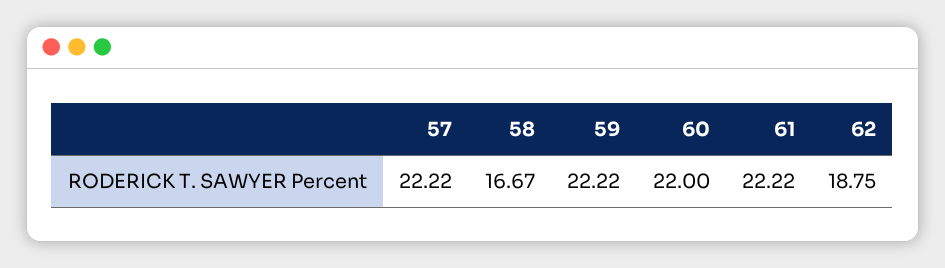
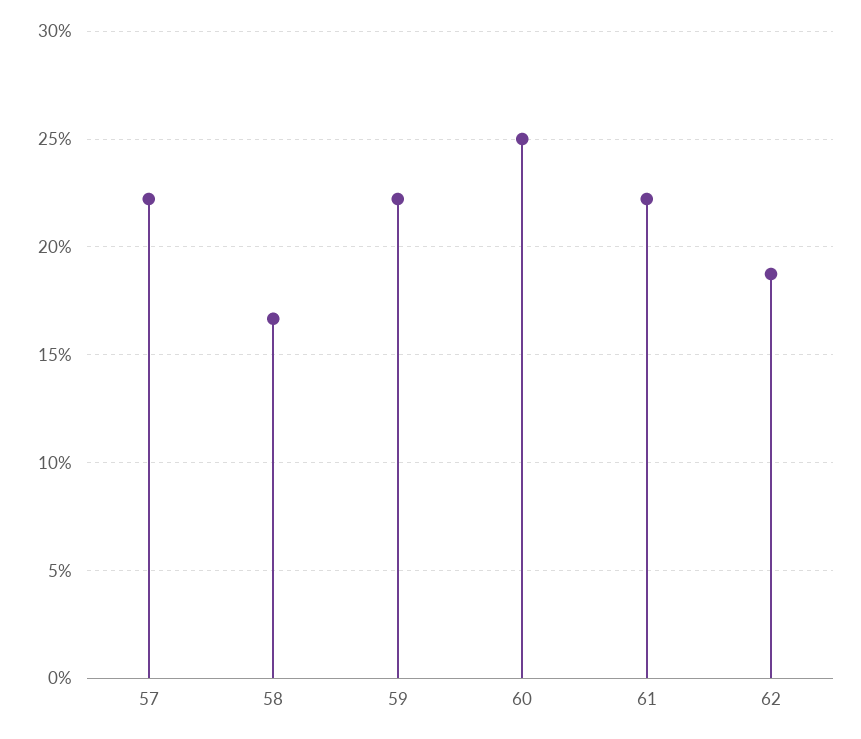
  {
    "57": 22.22,
    "58": 16.67,
    "59": 22.22,
-   "60": 22,
+   "60": 25,
    "61": 22.22,
    "62": 18.75
  }

